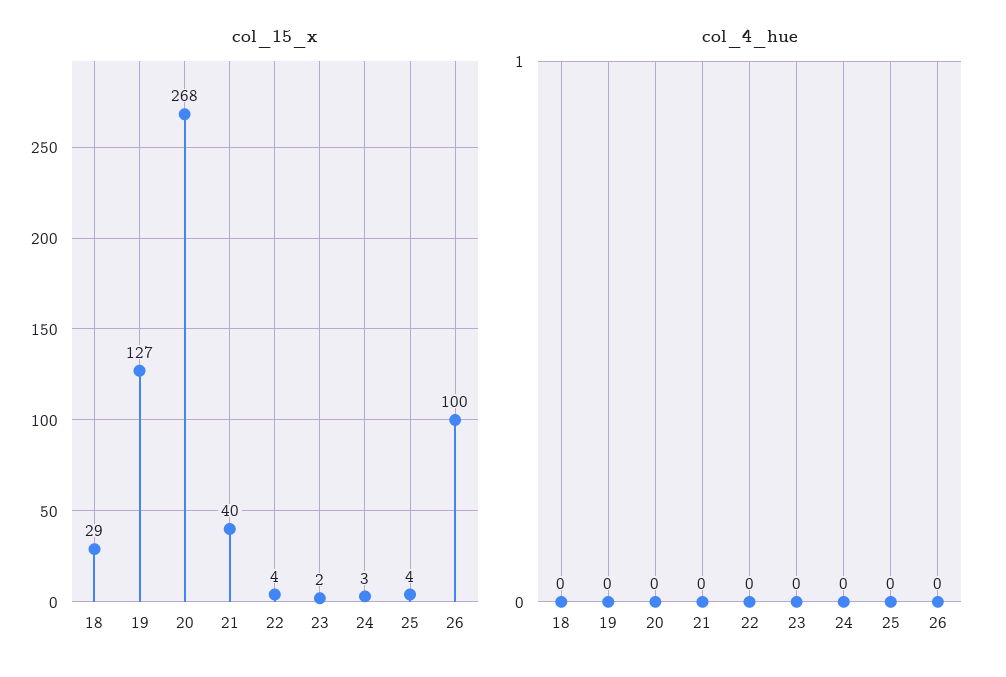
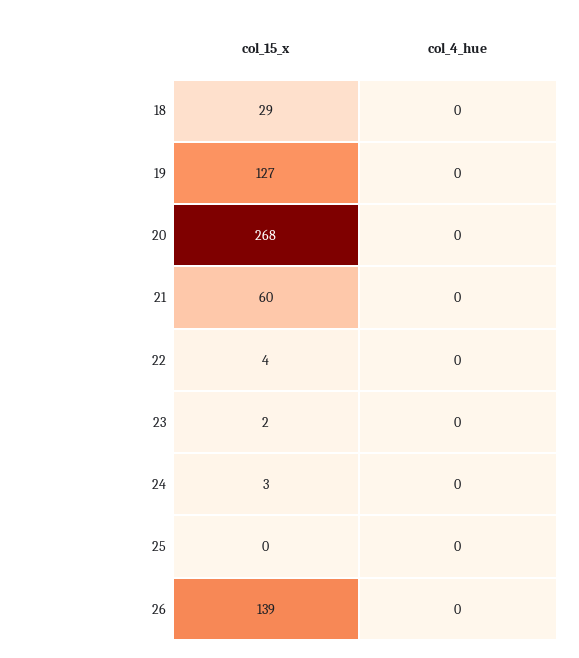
  {
    "col_15_x": {
      "18": 29,
      "19": 127,
      "20": 268,
-     "21": 40,
+     "21": 60,
      "22": 4,
      "23": 2,
      "24": 3,
-     "25": 4,
+     "25": 0,
-     "26": 100
+     "26": 139
    },
    "col_4_hue": {
      "18": 0,
      "19": 0,
      "20": 0,
      "21": 0,
      "22": 0,
      "23": 0,
      "24": 0,
      "25": 0,
      "26": 0
    }
  }

